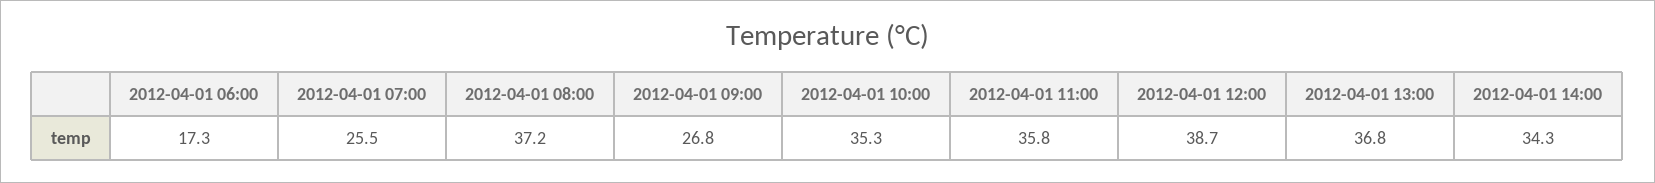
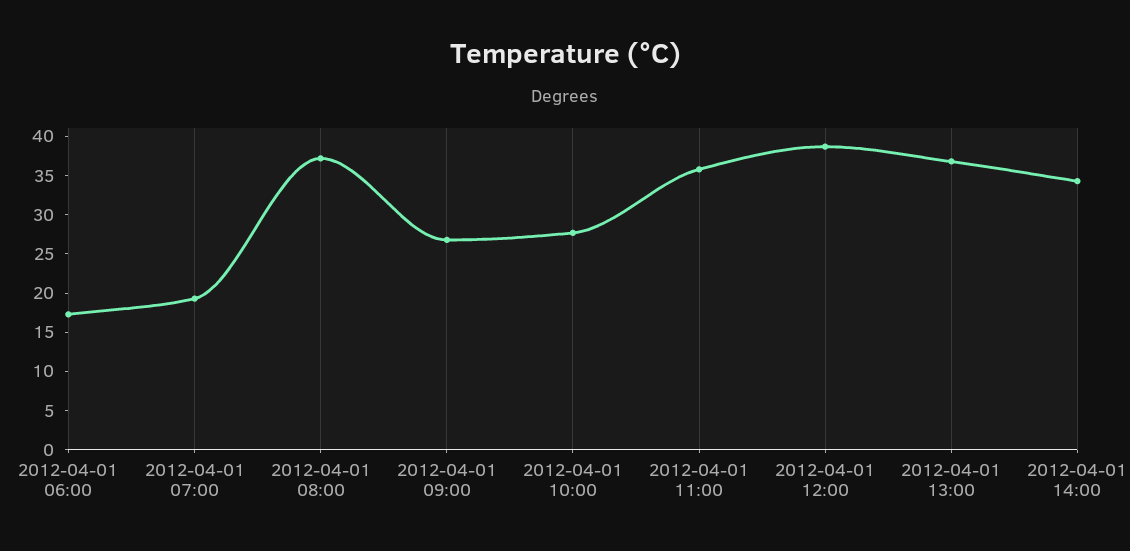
  {
    "2012-04-01 06:00": 17.3,
-   "2012-04-01 07:00": 25.5,
+   "2012-04-01 07:00": 20,
    "2012-04-01 08:00": 37.2,
    "2012-04-01 09:00": 26.8,
-   "2012-04-01 10:00": 35.3,
+   "2012-04-01 10:00": 27.5,
    "2012-04-01 11:00": 35.8,
    "2012-04-01 12:00": 38.7,
    "2012-04-01 13:00": 36.8,
    "2012-04-01 14:00": 34.3
  }

